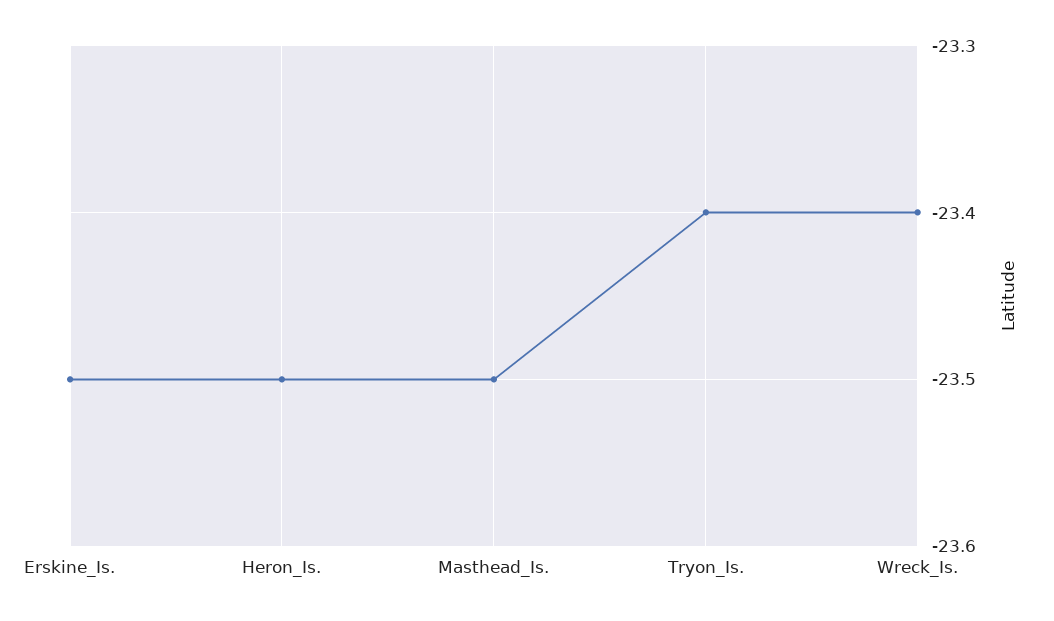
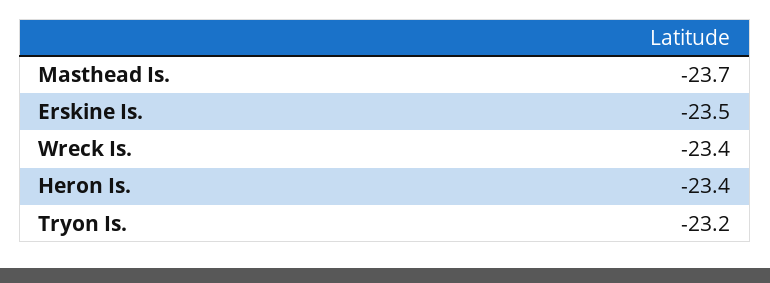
  {
    "Erskine_Is.": -23.5,
-   "Heron_Is.": -23.5,
+   "Heron_Is.": -23.4,
-   "Masthead_Is.": -23.5,
+   "Masthead_Is.": -23.7,
-   "Tryon_Is.": -23.4,
+   "Tryon_Is.": -23.2,
    "Wreck_Is.": -23.4
  }

